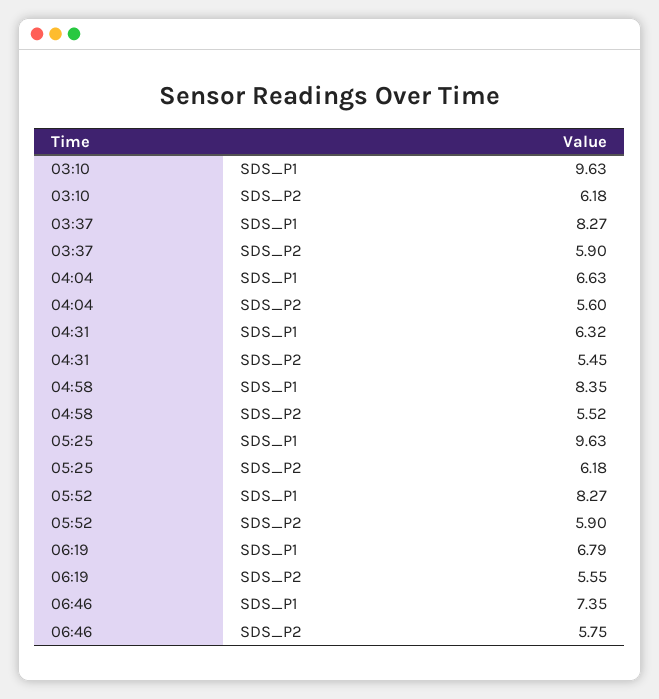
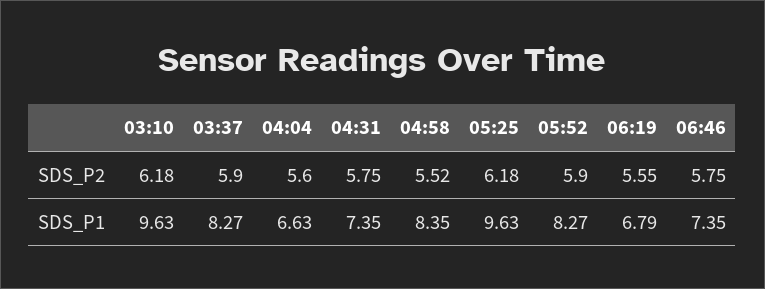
  {
    "03:10": {
      "SDS_P1": 9.63,
      "SDS_P2": 6.18
    },
    "03:37": {
      "SDS_P1": 8.27,
      "SDS_P2": 5.9
    },
    "04:04": {
      "SDS_P1": 6.63,
      "SDS_P2": 5.6
    },
    "04:31": {
-     "SDS_P1": 6.32,
+     "SDS_P1": 7.35,
-     "SDS_P2": 5.45
+     "SDS_P2": 5.75
    },
    "04:58": {
      "SDS_P1": 8.35,
      "SDS_P2": 5.52
    },
    "05:25": {
      "SDS_P1": 9.63,
      "SDS_P2": 6.18
    },
    "05:52": {
      "SDS_P1": 8.27,
      "SDS_P2": 5.9
    },
    "06:19": {
      "SDS_P1": 6.79,
      "SDS_P2": 5.55
    },
    "06:46": {
      "SDS_P1": 7.35,
      "SDS_P2": 5.75
    }
  }

